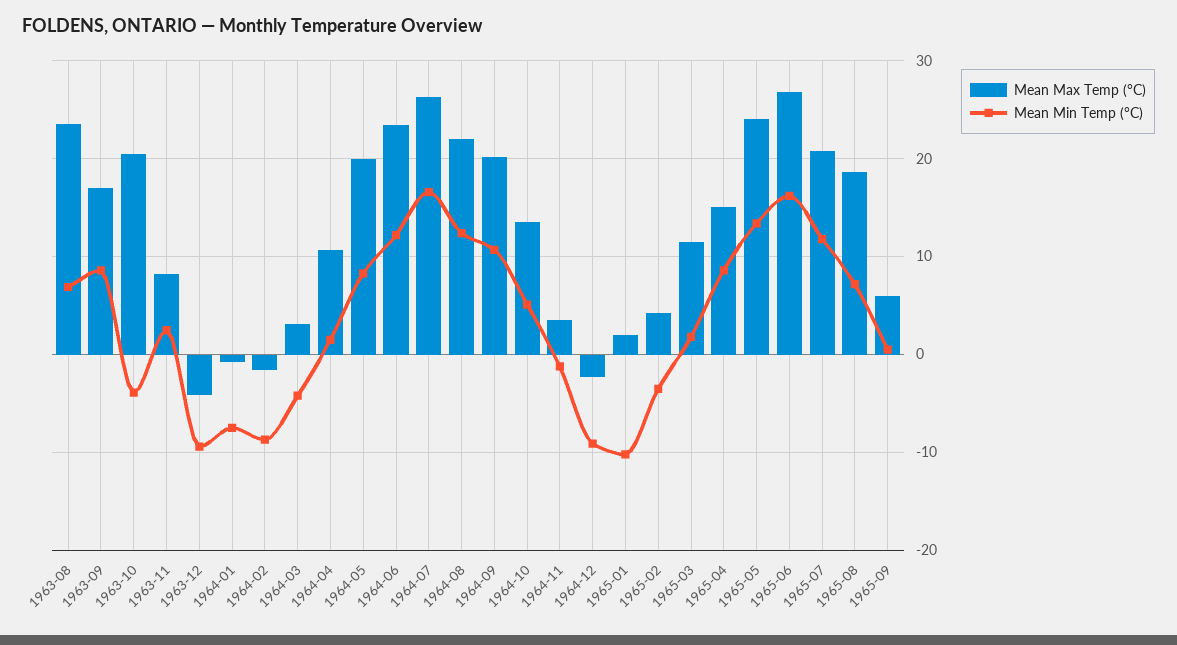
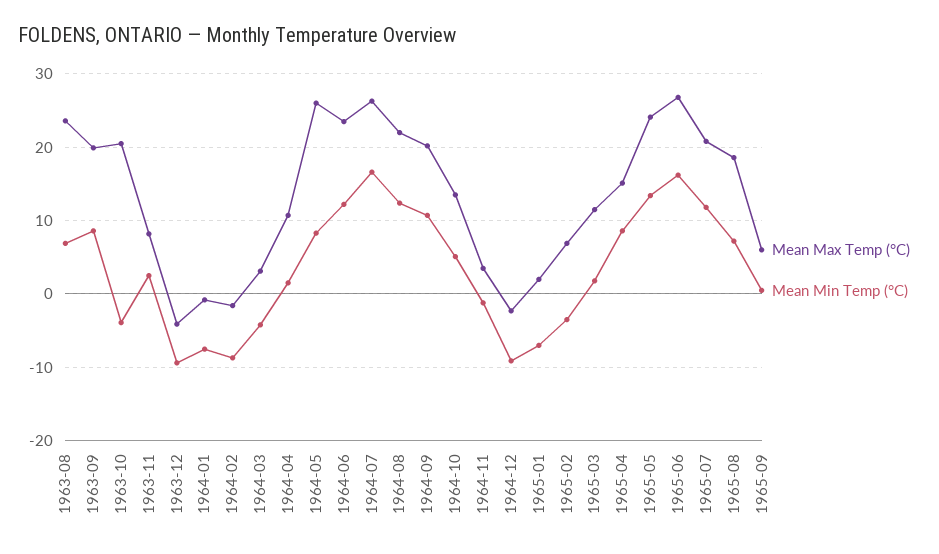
  {
    "Mean Max Temp (°C)": {
      "1963-08": 24,
-     "1963-09": 17,
+     "1963-09": 20,
      "1963-10": 21,
      "1963-11": 8,
      "1963-12": -4,
      "1964-01": -1,
      "1964-02": -2,
      "1964-03": 3,
      "1964-04": 11,
-     "1964-05": 20,
+     "1964-05": 26,
      "1964-06": 24,
      "1964-07": 26,
      "1964-08": 22,
      "1964-09": 20,
      "1964-10": 14,
      "1964-11": 4,
      "1964-12": -2,
      "1965-01": 2,
-     "1965-02": 4,
+     "1965-02": 7,
      "1965-03": 12,
      "1965-04": 15,
      "1965-05": 24,
      "1965-06": 27,
      "1965-07": 21,
      "1965-08": 19,
      "1965-09": 6
    },
    "Mean Min Temp (°C)": {
      "1963-08": 7,
      "1963-09": 9,
      "1963-10": -4,
      "1963-11": 3,
      "1963-12": -9,
      "1964-01": -8,
      "1964-02": -9,
      "1964-03": -4,
      "1964-04": 2,
      "1964-05": 8,
      "1964-06": 12,
      "1964-07": 17,
      "1964-08": 12,
      "1964-09": 11,
      "1964-10": 5,
      "1964-11": -1,
      "1964-12": -9,
-     "1965-01": -10,
+     "1965-01": -7,
      "1965-02": -4,
      "1965-03": 2,
      "1965-04": 9,
      "1965-05": 13,
      "1965-06": 16,
      "1965-07": 12,
      "1965-08": 7,
      "1965-09": 1
    }
  }

